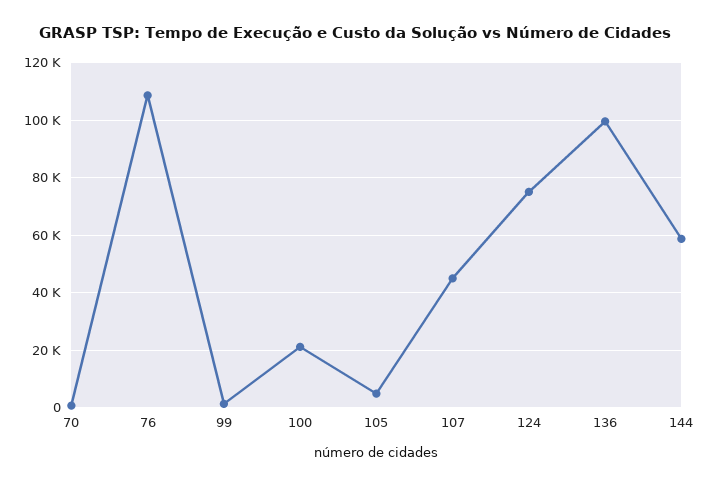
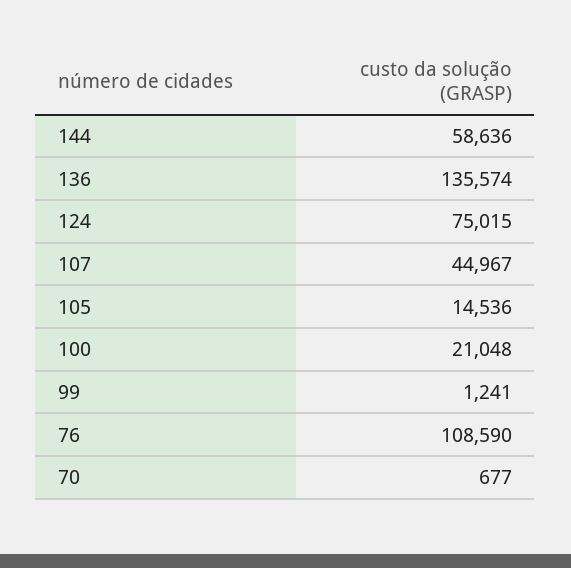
  {
    "70": 677,
    "76": 108590,
    "99": 1241,
    "100": 21048,
-   "105": 5000,
+   "105": 14536,
    "107": 44967,
    "124": 75015,
-   "136": 100000,
+   "136": 135574,
    "144": 58636
  }

